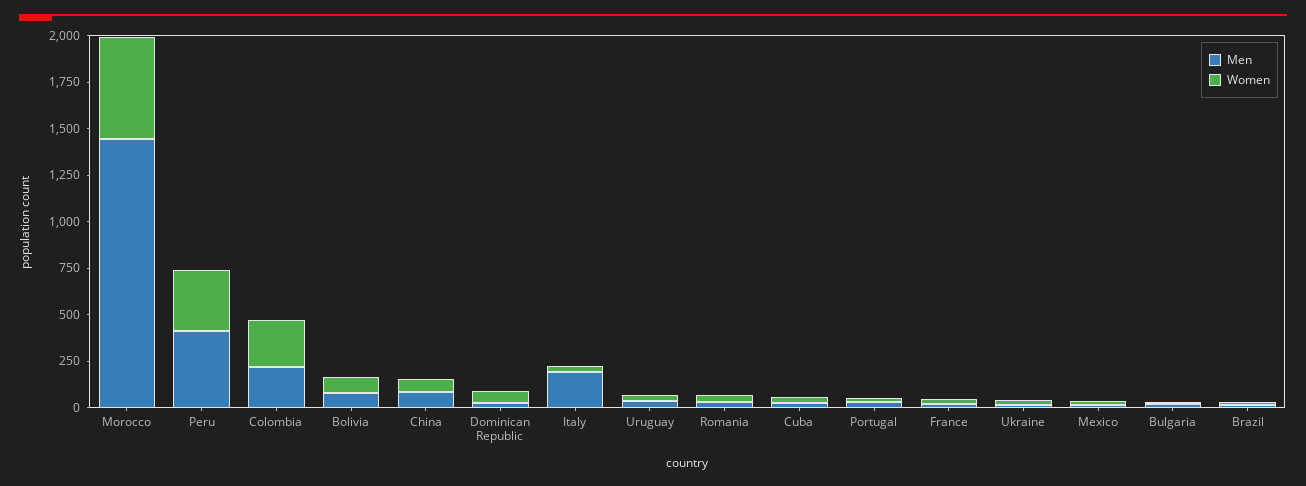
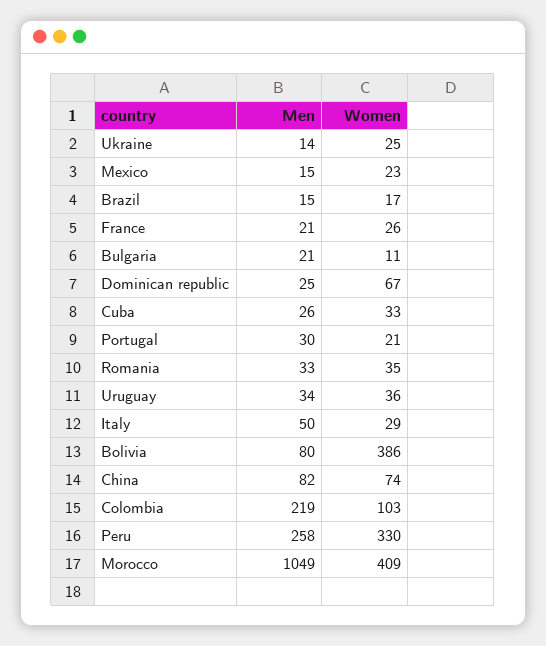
  {
    "Men": {
-     "Morocco": 1450,
+     "Morocco": 1049,
-     "Peru": 400,
+     "Peru": 258,
      "Colombia": 219,
      "Bolivia": 80,
      "China": 82,
      "Dominican Republic": 25,
-     "Italy": 200,
+     "Italy": 50,
      "Uruguay": 34,
      "Romania": 33,
      "Cuba": 26,
      "Portugal": 30,
      "France": 21,
      "Ukraine": 14,
      "Mexico": 15,
      "Bulgaria": 21,
      "Brazil": 15
    },
    "Women": {
-     "Morocco": 550,
+     "Morocco": 409,
      "Peru": 330,
-     "Colombia": 250,
+     "Colombia": 103,
-     "Bolivia": 100,
+     "Bolivia": 386,
      "China": 74,
      "Dominican Republic": 67,
      "Italy": 29,
      "Uruguay": 36,
      "Romania": 35,
      "Cuba": 33,
      "Portugal": 21,
      "France": 26,
      "Ukraine": 25,
      "Mexico": 23,
      "Bulgaria": 11,
      "Brazil": 17
    }
  }

